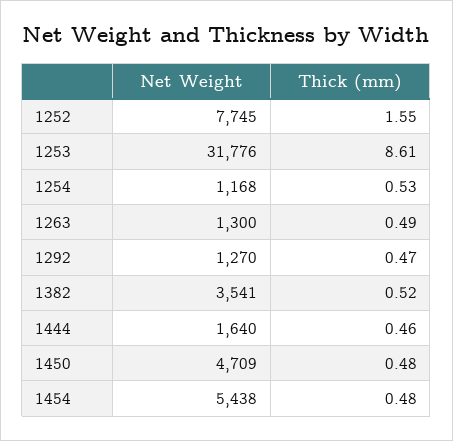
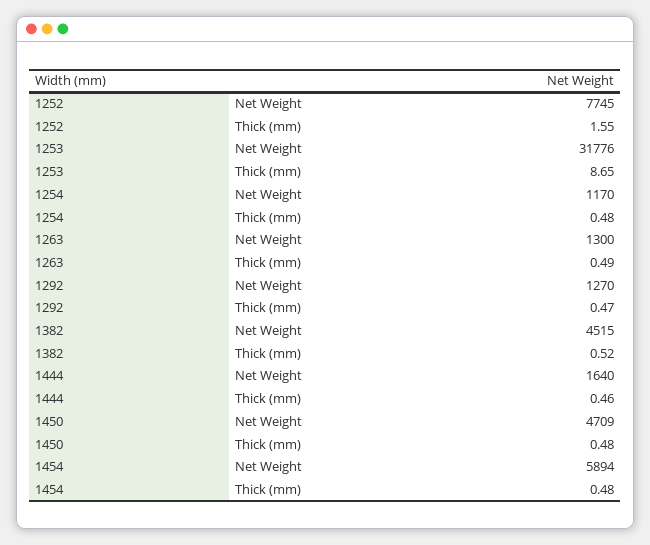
  {
    "Net Weight": {
      "1252": 7745,
      "1253": 31776,
-     "1254": 1168,
+     "1254": 1170,
      "1263": 1300,
      "1292": 1270,
-     "1382": 3541,
+     "1382": 4515,
      "1444": 1640,
      "1450": 4709,
-     "1454": 5438
+     "1454": 5894
    },
    "Thick (mm)": {
      "1252": 1.55,
-     "1253": 8.61,
+     "1253": 8.65,
-     "1254": 0.53,
+     "1254": 0.48,
      "1263": 0.49,
      "1292": 0.47,
      "1382": 0.52,
      "1444": 0.46,
      "1450": 0.48,
      "1454": 0.48
    }
  }

